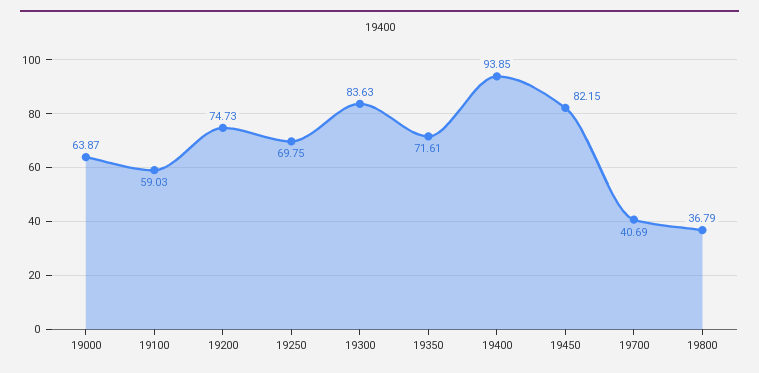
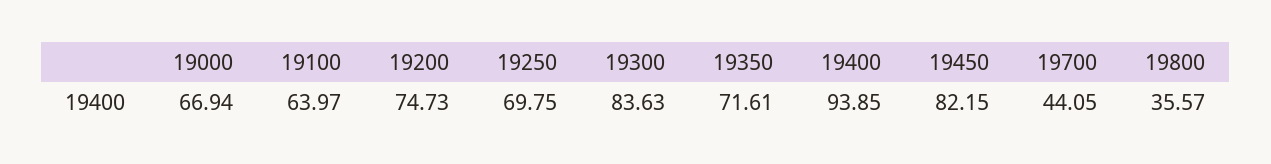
  {
-   "19000": 63.87,
+   "19000": 66.94,
-   "19100": 59.03,
+   "19100": 63.97,
    "19200": 74.73,
    "19250": 69.75,
    "19300": 83.63,
    "19350": 71.61,
    "19400": 93.85,
    "19450": 82.15,
-   "19700": 40.69,
+   "19700": 44.05,
-   "19800": 36.79
+   "19800": 35.57
  }

